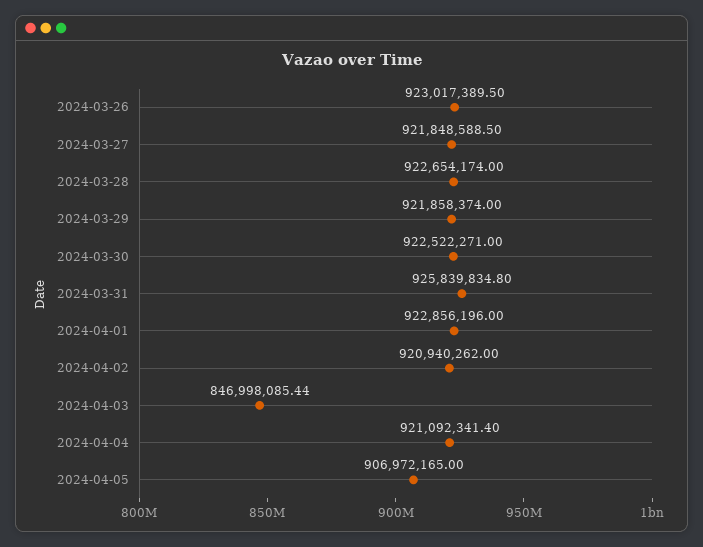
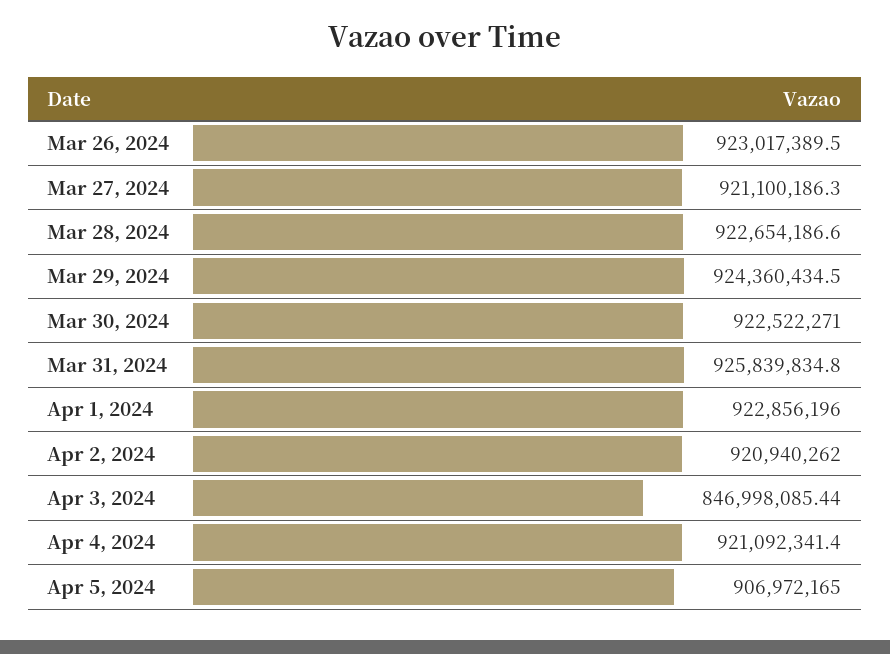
  {
    "2024-03-26": 923017389.5,
-   "2024-03-27": 921848588.5,
+   "2024-03-27": 921100186.3,
-   "2024-03-28": 922654174,
+   "2024-03-28": 922654186.6,
-   "2024-03-29": 921858374,
+   "2024-03-29": 924360434.5,
    "2024-03-30": 922522271,
    "2024-03-31": 925839834.8,
    "2024-04-01": 922856196,
    "2024-04-02": 920940262,
    "2024-04-03": 846998085.44,
    "2024-04-04": 921092341.4,
    "2024-04-05": 906972165
  }

